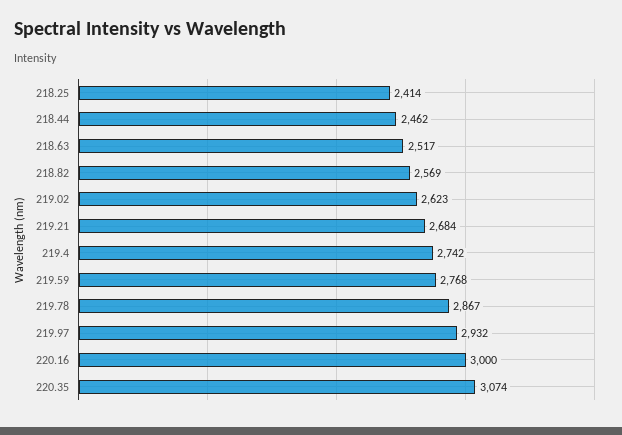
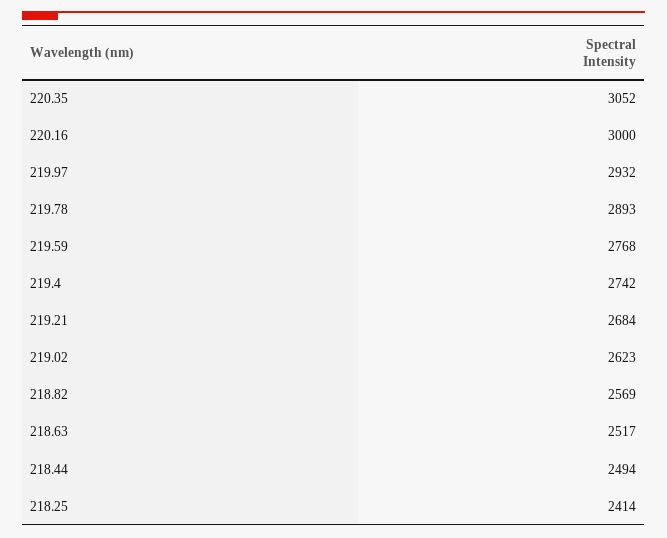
  {
    "218.25": 2414,
-   "218.44": 2462,
+   "218.44": 2494,
    "218.63": 2517,
    "218.82": 2569,
    "219.02": 2623,
    "219.21": 2684,
    "219.4": 2742,
    "219.59": 2768,
-   "219.78": 2867,
+   "219.78": 2893,
    "219.97": 2932,
    "220.16": 3000,
-   "220.35": 3074
+   "220.35": 3052
  }

